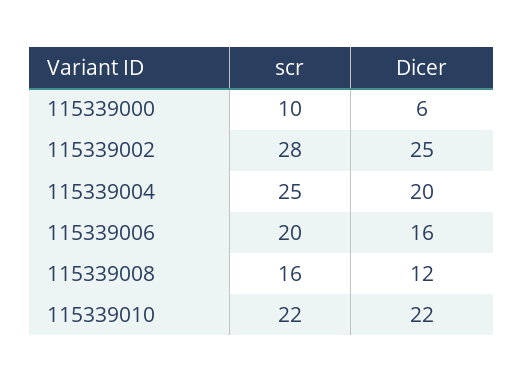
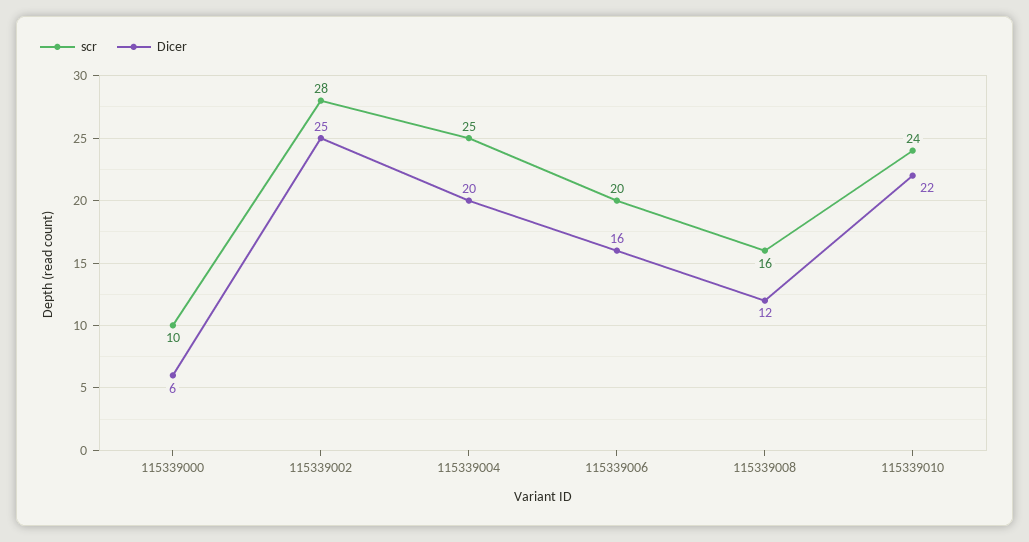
  {
    "scr": {
      "115339000": 10,
      "115339002": 28,
      "115339004": 25,
      "115339006": 20,
      "115339008": 16,
-     "115339010": 22
+     "115339010": 24
    },
    "Dicer": {
      "115339000": 6,
      "115339002": 25,
      "115339004": 20,
      "115339006": 16,
      "115339008": 12,
      "115339010": 22
    }
  }

